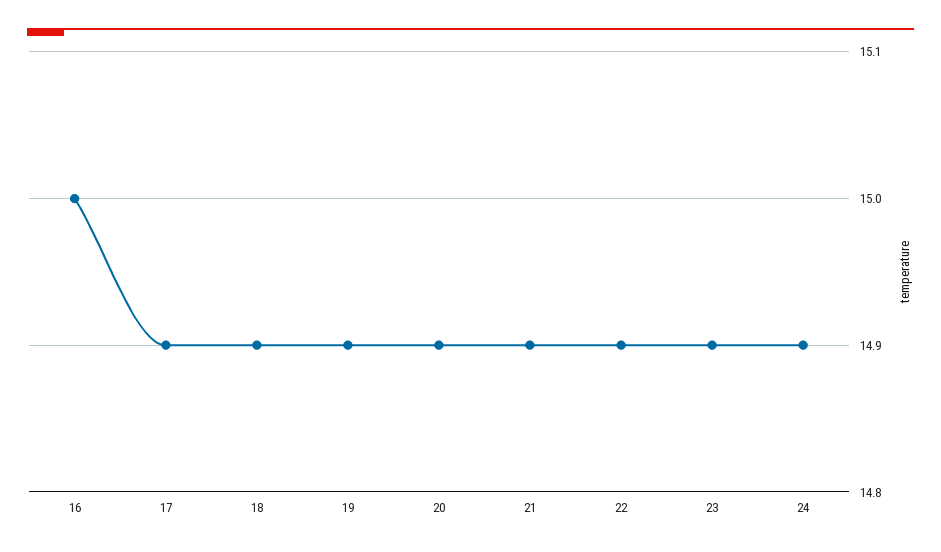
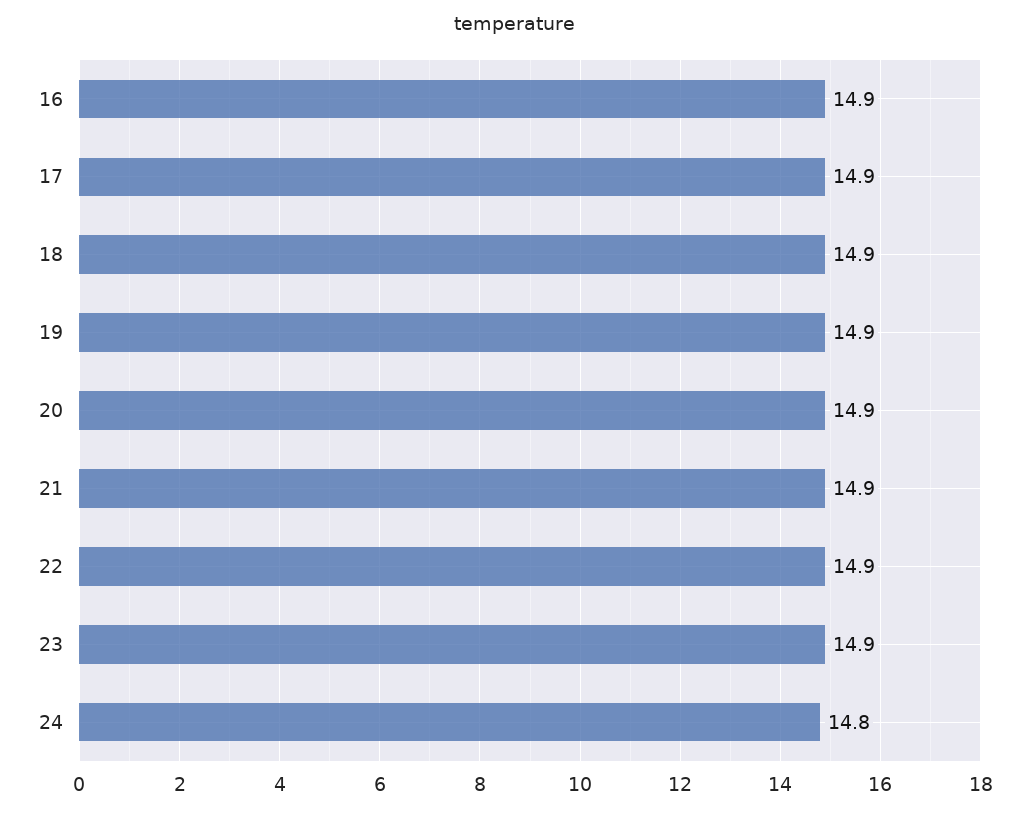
  {
-   "16": 15,
+   "16": 14.9,
    "17": 14.9,
    "18": 14.9,
    "19": 14.9,
    "20": 14.9,
    "21": 14.9,
    "22": 14.9,
    "23": 14.9,
-   "24": 14.9
+   "24": 14.8
  }

